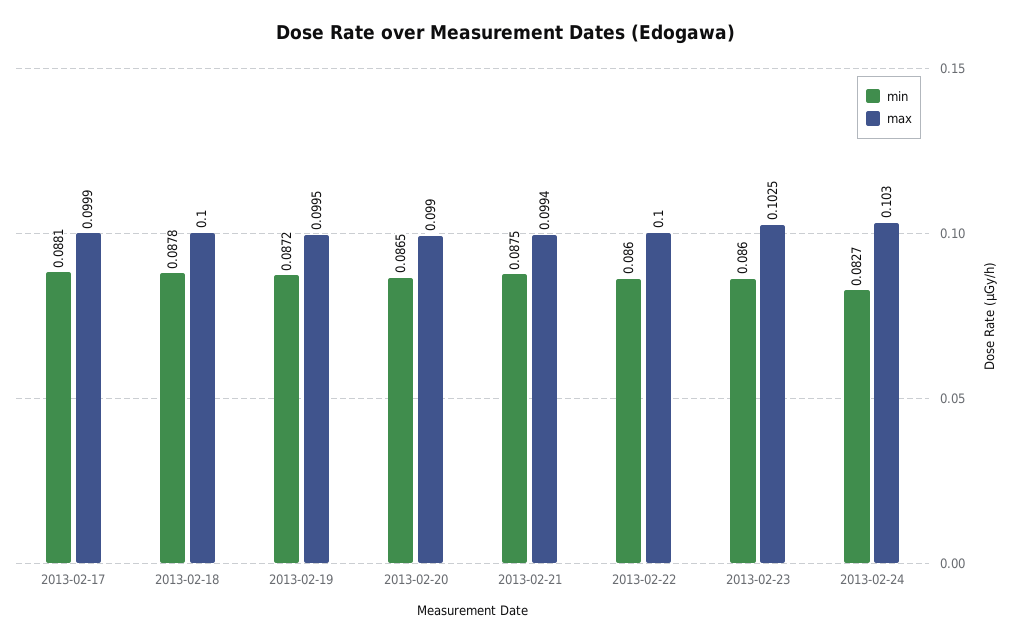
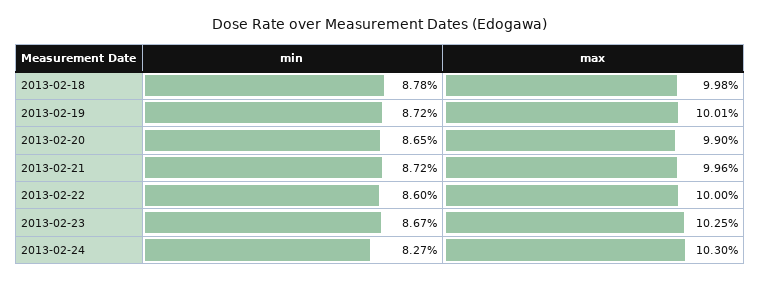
  {
    "min": {
-     "2013-02-17": 0.0881,
      "2013-02-18": 0.0878,
      "2013-02-19": 0.0872,
      "2013-02-20": 0.0865,
-     "2013-02-21": 0.0875,
+     "2013-02-21": 0.0872,
      "2013-02-22": 0.086,
-     "2013-02-23": 0.086,
+     "2013-02-23": 0.0867,
      "2013-02-24": 0.0827
    },
    "max": {
-     "2013-02-17": 0.0999,
-     "2013-02-18": 0.1,
+     "2013-02-18": 0.0998,
-     "2013-02-19": 0.0995,
+     "2013-02-19": 0.1001,
      "2013-02-20": 0.099,
-     "2013-02-21": 0.0994,
+     "2013-02-21": 0.0996,
      "2013-02-22": 0.1,
      "2013-02-23": 0.1025,
      "2013-02-24": 0.103
    }
  }

